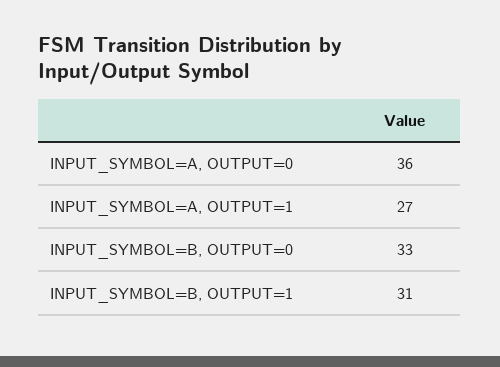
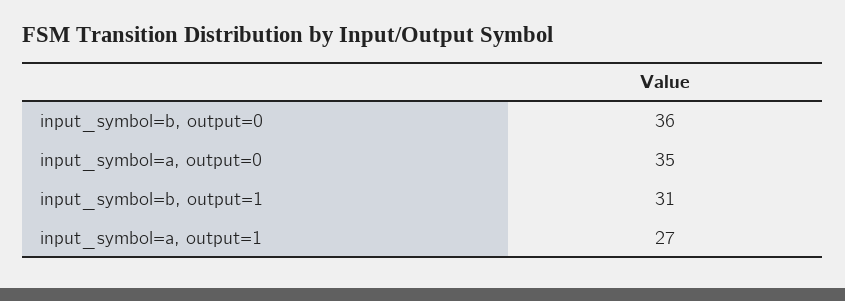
  {
-   "INPUT_SYMBOL=A, OUTPUT=0": 36,
+   "INPUT_SYMBOL=A, OUTPUT=0": 35,
    "INPUT_SYMBOL=A, OUTPUT=1": 27,
-   "INPUT_SYMBOL=B, OUTPUT=0": 33,
+   "INPUT_SYMBOL=B, OUTPUT=0": 36,
    "INPUT_SYMBOL=B, OUTPUT=1": 31
  }

